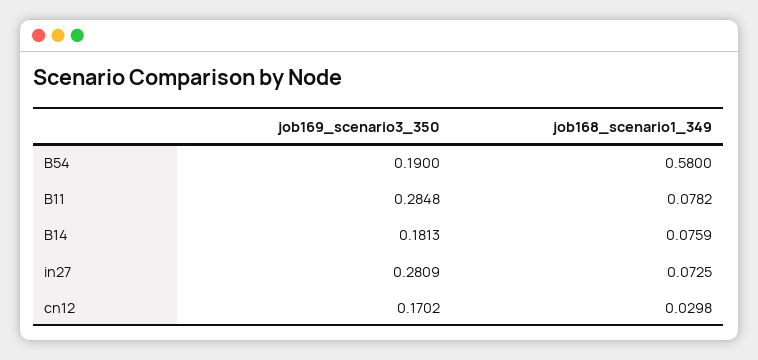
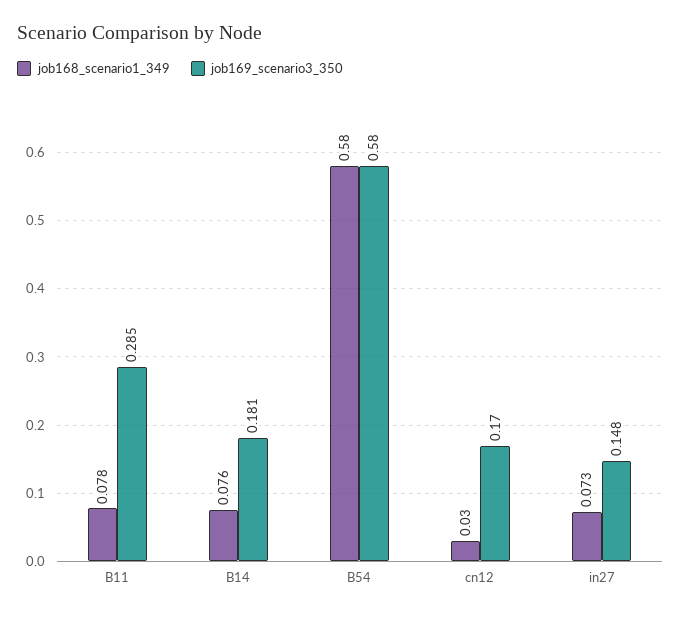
  {
    "job169_scenario3_350": {
-     "B54": 0.19,
+     "B54": 0.58,
      "B11": 0.2848,
      "B14": 0.1813,
-     "in27": 0.2809,
+     "in27": 0.148,
      "cn12": 0.1702
    },
    "job168_scenario1_349": {
      "B54": 0.58,
      "B11": 0.0782,
      "B14": 0.0759,
      "in27": 0.0725,
      "cn12": 0.0298
    }
  }

